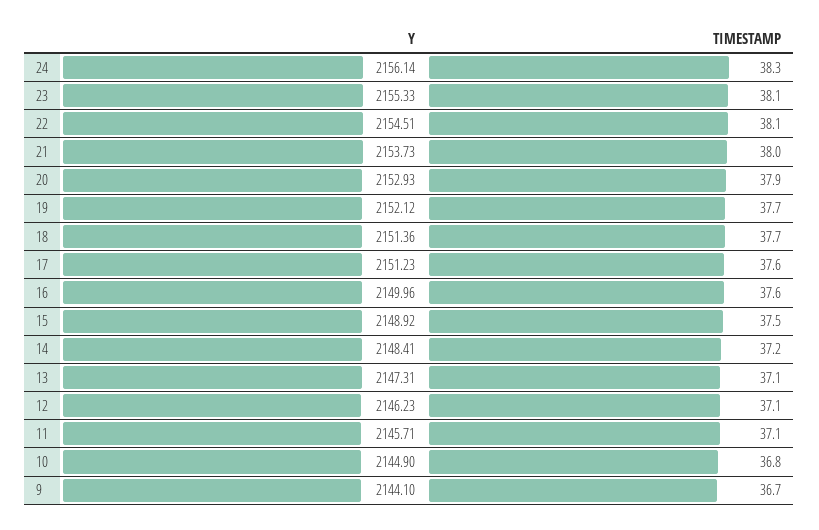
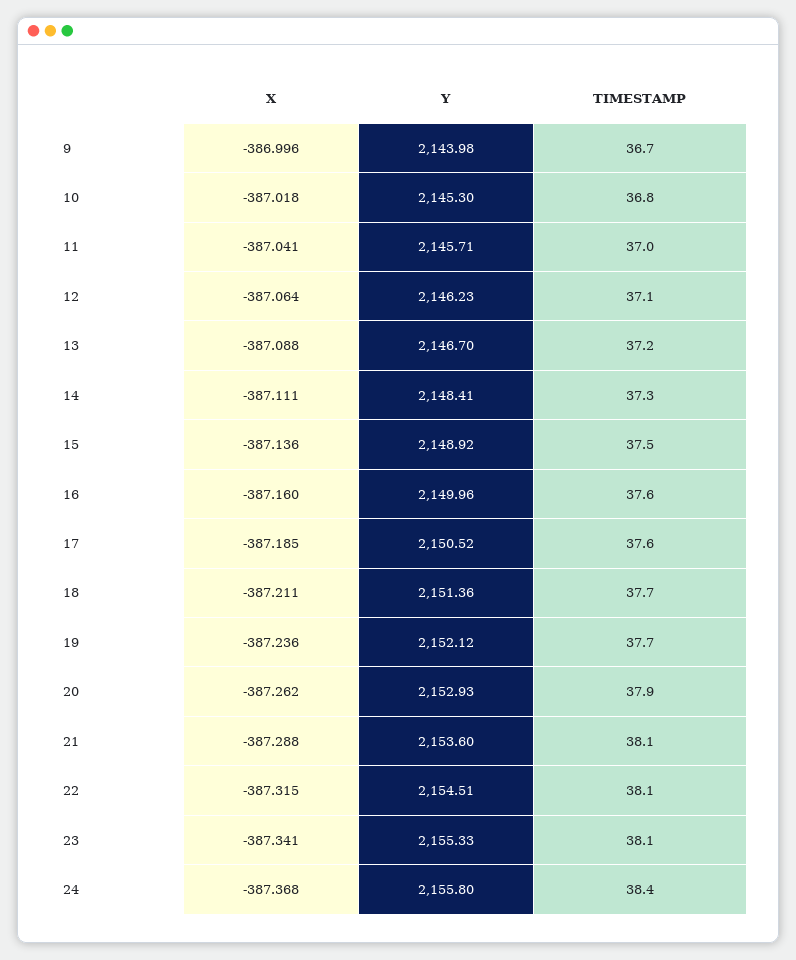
  {
    "Y": {
-     "24": 2156.14,
+     "24": 2155.8,
      "23": 2155.33,
      "22": 2154.51,
-     "21": 2153.73,
+     "21": 2153.6,
      "20": 2152.93,
      "19": 2152.12,
      "18": 2151.36,
-     "17": 2151.23,
+     "17": 2150.52,
      "16": 2149.96,
      "15": 2148.92,
      "14": 2148.41,
-     "13": 2147.31,
+     "13": 2146.7,
      "12": 2146.23,
      "11": 2145.71,
-     "10": 2144.9,
+     "10": 2145.3,
-     "9": 2144.1
+     "9": 2143.98
    },
    "TIMESTAMP": {
-     "24": 38.3,
+     "24": 38.4,
      "23": 38.1,
      "22": 38.1,
-     "21": 38,
+     "21": 38.1,
      "20": 37.9,
      "19": 37.7,
      "18": 37.7,
      "17": 37.6,
      "16": 37.6,
      "15": 37.5,
-     "14": 37.2,
+     "14": 37.3,
-     "13": 37.1,
+     "13": 37.2,
      "12": 37.1,
-     "11": 37.1,
+     "11": 37,
      "10": 36.8,
      "9": 36.7
-   }
+   },
+   "X": {
+     "9": -386.996,
+     "10": -387.018,
+     "11": -387.041,
+     "12": -387.064,
+     "13": -387.088,
+     "14": -387.111,
+     "15": -387.136,
+     "16": -387.16,
+     "17": -387.185,
+     "18": -387.211,
+     "19": -387.236,
+     "20": -387.262,
+     "21": -387.288,
+     "22": -387.315,
+     "23": -387.341,
+     "24": -387.368
+   }
  }

